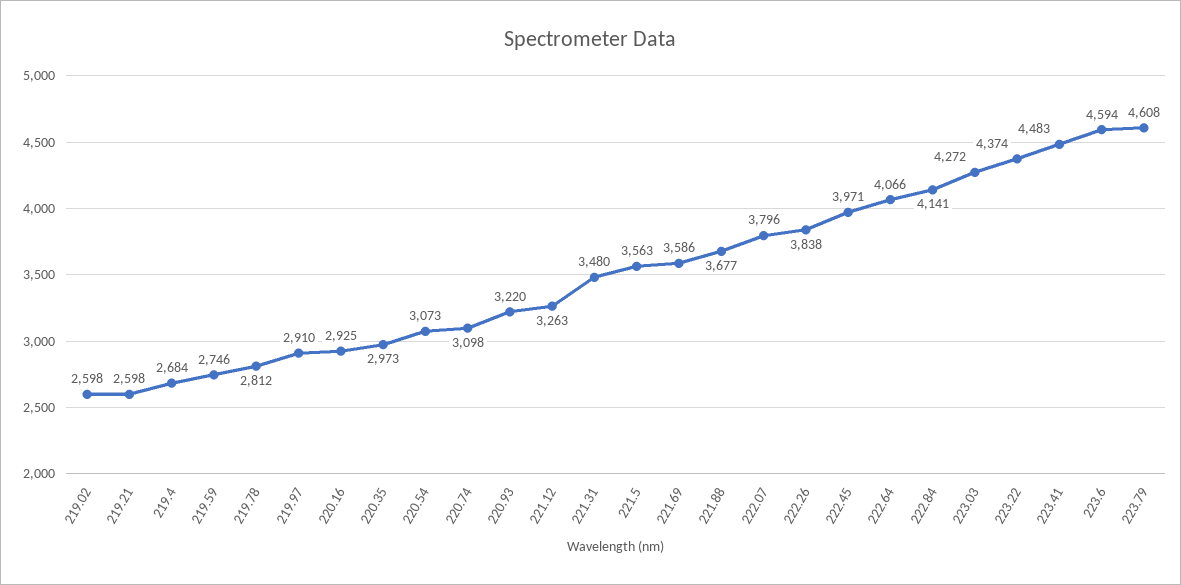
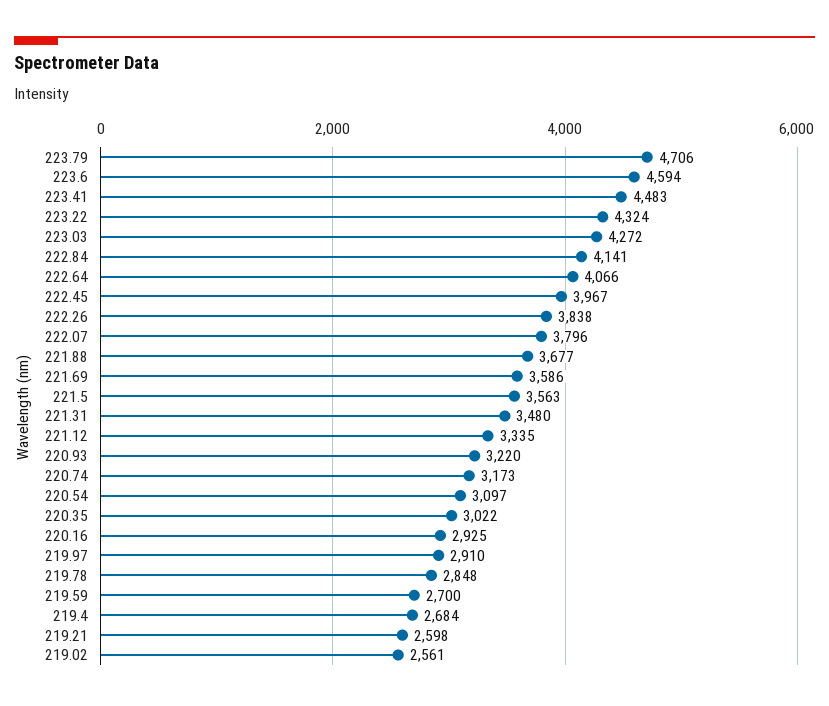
  {
-   "219.02": 2598,
+   "219.02": 2561,
    "219.21": 2598,
    "219.4": 2684,
-   "219.59": 2746,
+   "219.59": 2700,
-   "219.78": 2812,
+   "219.78": 2848,
    "219.97": 2910,
    "220.16": 2925,
-   "220.35": 2973,
+   "220.35": 3022,
-   "220.54": 3073,
+   "220.54": 3097,
-   "220.74": 3098,
+   "220.74": 3173,
    "220.93": 3220,
-   "221.12": 3263,
+   "221.12": 3335,
    "221.31": 3480,
    "221.5": 3563,
    "221.69": 3586,
    "221.88": 3677,
    "222.07": 3796,
    "222.26": 3838,
-   "222.45": 3971,
+   "222.45": 3967,
    "222.64": 4066,
    "222.84": 4141,
    "223.03": 4272,
-   "223.22": 4374,
+   "223.22": 4324,
    "223.41": 4483,
    "223.6": 4594,
-   "223.79": 4608
+   "223.79": 4706
  }

